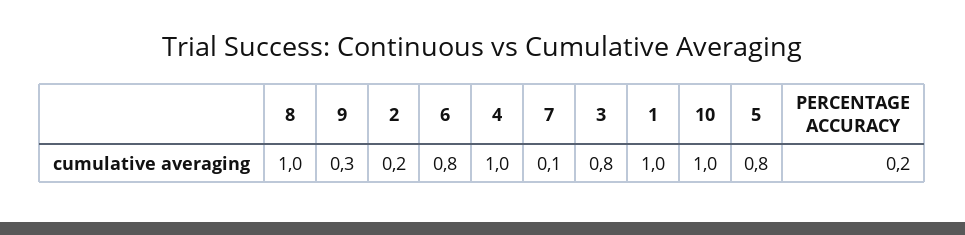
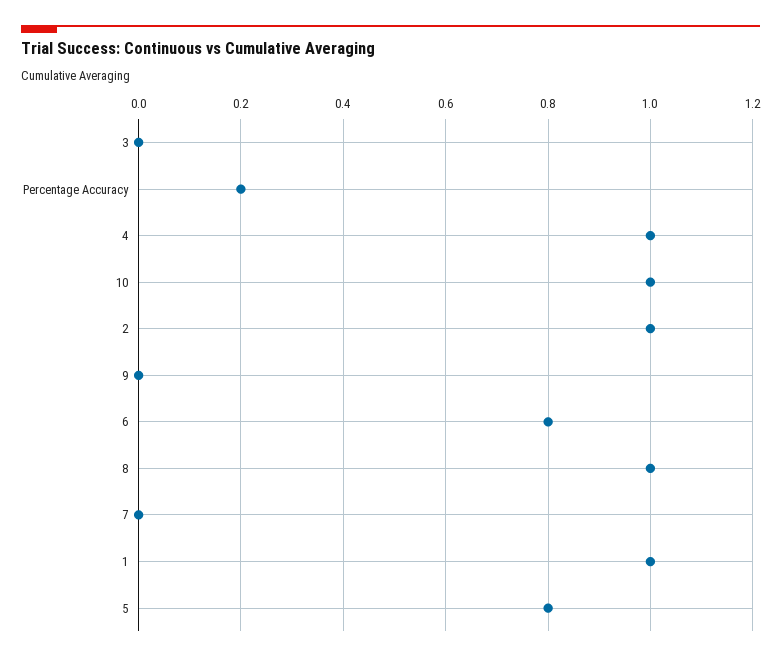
  {
    "8": 1,
-   "9": 0.3,
+   "9": 0,
-   "2": 0.2,
+   "2": 1,
    "6": 0.8,
    "4": 1,
-   "7": 0.1,
+   "7": 0,
-   "3": 0.8,
+   "3": 0,
    "1": 1,
    "10": 1,
    "5": 0.8,
    "PERCENTAGE ACCURACY": 0.2
  }

